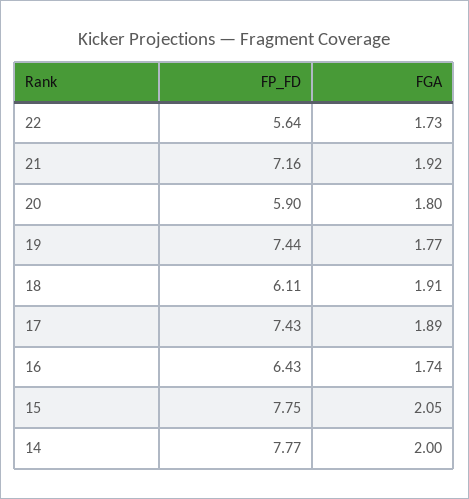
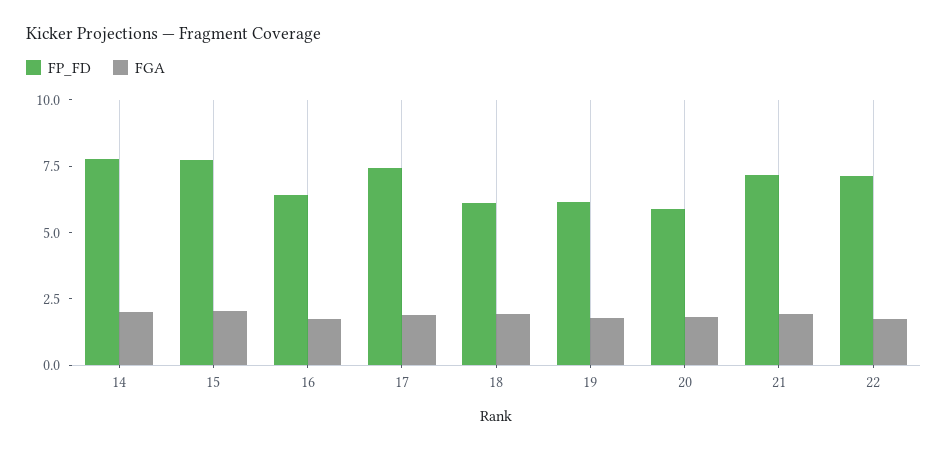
  {
    "FP_FD": {
-     "22": 5.64,
+     "22": 7,
      "21": 7.16,
      "20": 5.9,
-     "19": 7.44,
+     "19": 6,
      "18": 6.11,
      "17": 7.43,
      "16": 6.43,
      "15": 7.75,
      "14": 7.77
    },
    "FGA": {
      "22": 1.73,
      "21": 1.92,
      "20": 1.8,
      "19": 1.77,
      "18": 1.91,
      "17": 1.89,
      "16": 1.74,
      "15": 2.05,
      "14": 2
    }
  }

